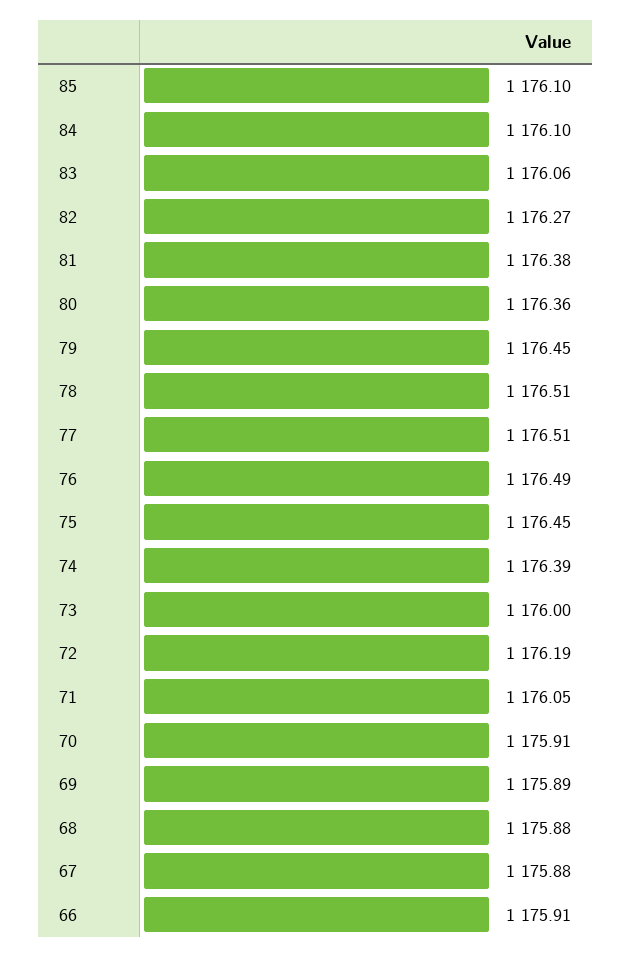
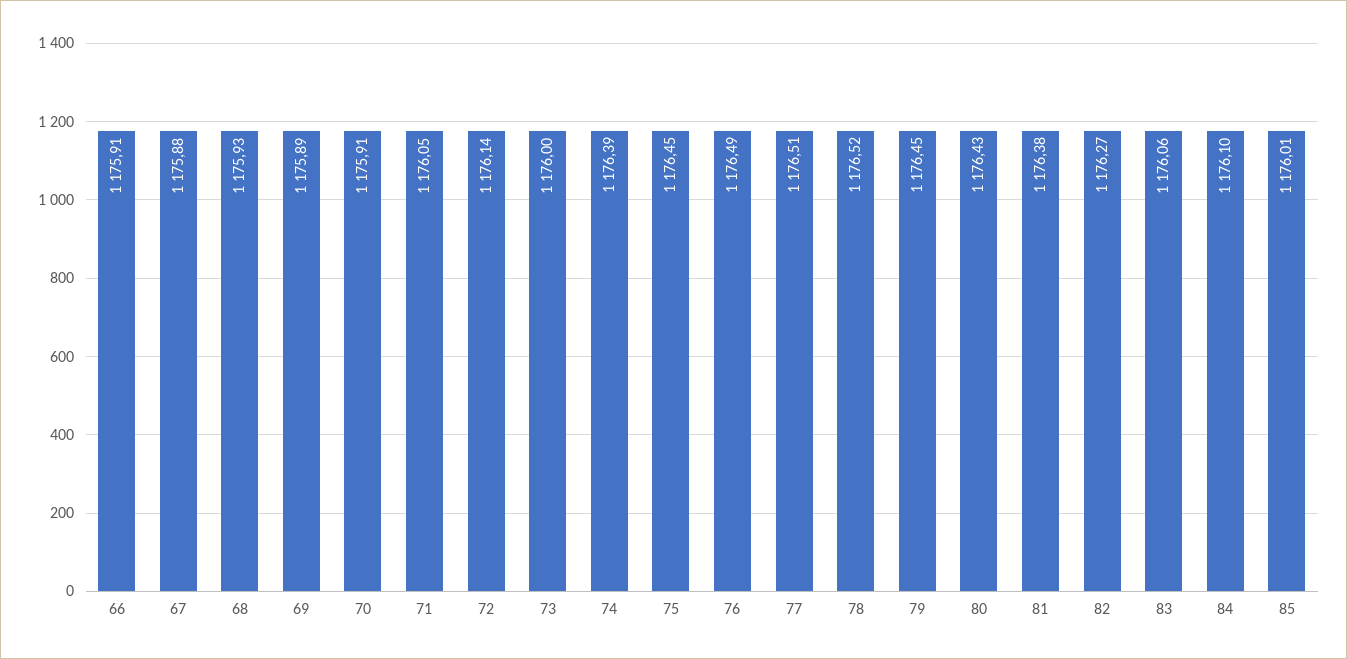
  {
-   "85": 1176.1,
+   "85": 1176.01,
    "84": 1176.1,
    "83": 1176.06,
    "82": 1176.27,
    "81": 1176.38,
-   "80": 1176.36,
+   "80": 1176.43,
    "79": 1176.45,
-   "78": 1176.51,
+   "78": 1176.52,
    "77": 1176.51,
    "76": 1176.49,
    "75": 1176.45,
    "74": 1176.39,
    "73": 1176,
-   "72": 1176.19,
+   "72": 1176.14,
    "71": 1176.05,
    "70": 1175.91,
    "69": 1175.89,
-   "68": 1175.88,
+   "68": 1175.93,
    "67": 1175.88,
    "66": 1175.91
  }

